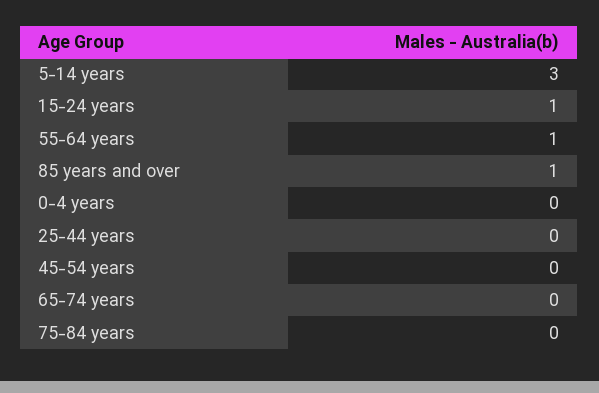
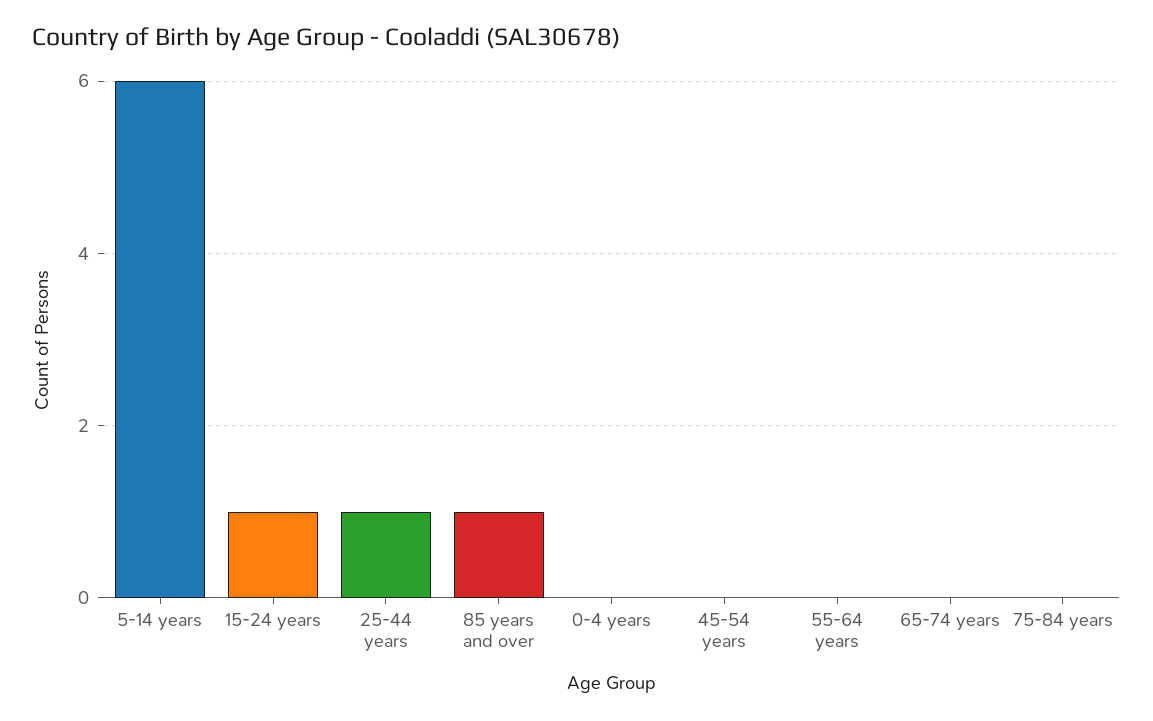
  {
-   "5-14 years": 3,
+   "5-14 years": 6,
    "15-24 years": 1,
-   "55-64 years": 1,
+   "55-64 years": 0,
    "85 years and over": 1,
    "0-4 years": 0,
-   "25-44 years": 0,
+   "25-44 years": 1,
    "45-54 years": 0,
    "65-74 years": 0,
    "75-84 years": 0
  }

